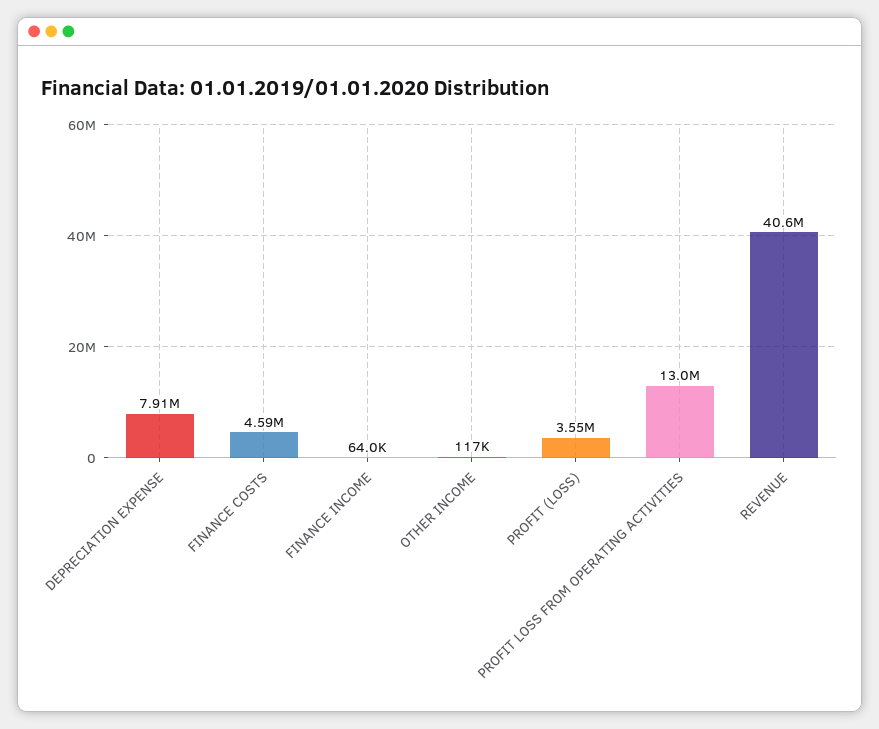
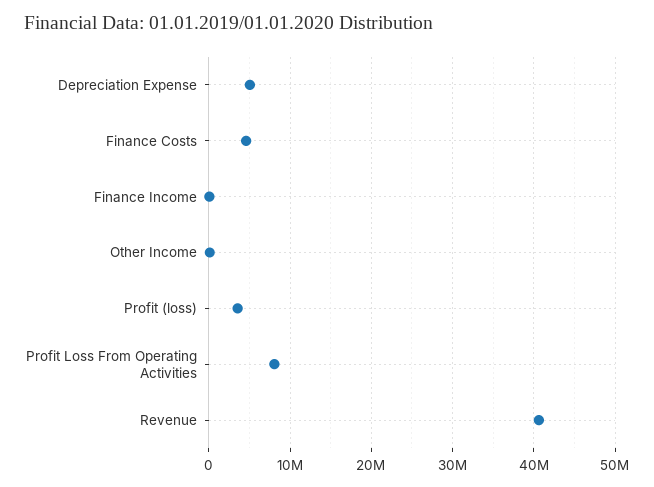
  {
-   "DEPRECIATION EXPENSE": 7910000,
+   "DEPRECIATION EXPENSE": 5000000,
    "FINANCE COSTS": 4590000,
    "FINANCE INCOME": 64000,
    "OTHER INCOME": 117000,
    "PROFIT (LOSS)": 3550000,
-   "PROFIT LOSS FROM OPERATING ACTIVITIES": 13000000,
+   "PROFIT LOSS FROM OPERATING ACTIVITIES": 8000000,
    "REVENUE": 40600000
  }

